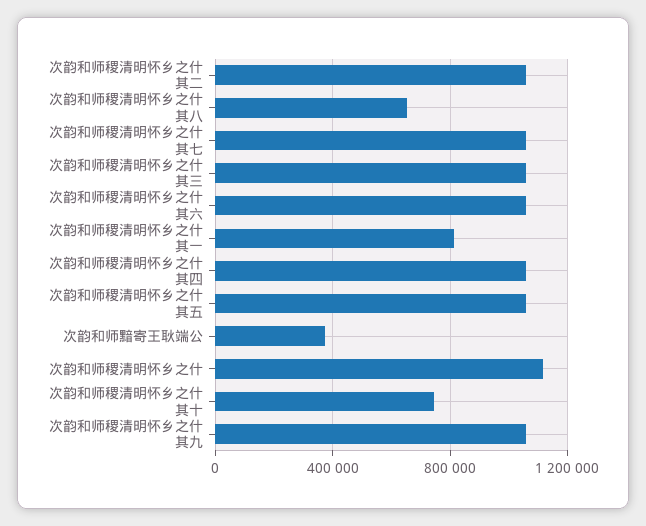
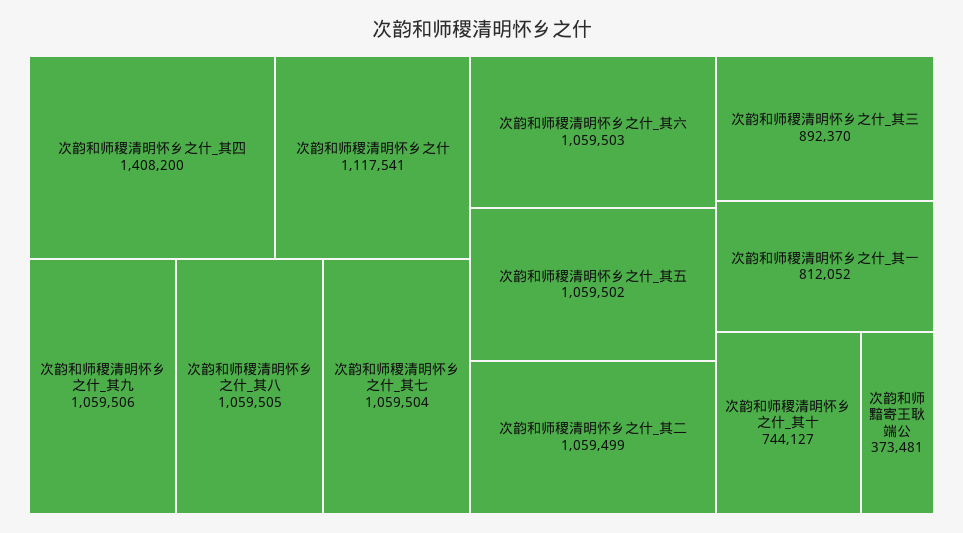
  {
    "次韵和师稷清明怀乡之什 其二": 1059499,
-   "次韵和师稷清明怀乡之什 其八": 650000,
+   "次韵和师稷清明怀乡之什 其八": 1059505,
    "次韵和师稷清明怀乡之什 其七": 1059504,
-   "次韵和师稷清明怀乡之什 其三": 1050000,
+   "次韵和师稷清明怀乡之什 其三": 892370,
    "次韵和师稷清明怀乡之什 其六": 1059503,
    "次韵和师稷清明怀乡之什 其一": 812052,
-   "次韵和师稷清明怀乡之什 其四": 1050000,
+   "次韵和师稷清明怀乡之什 其四": 1408200,
    "次韵和师稷清明怀乡之什 其五": 1059502,
    "次韵和师黯寄王耿端公": 373481,
    "次韵和师稷清明怀乡之什": 1117541,
    "次韵和师稷清明怀乡之什 其十": 744127,
    "次韵和师稷清明怀乡之什 其九": 1059506
  }

